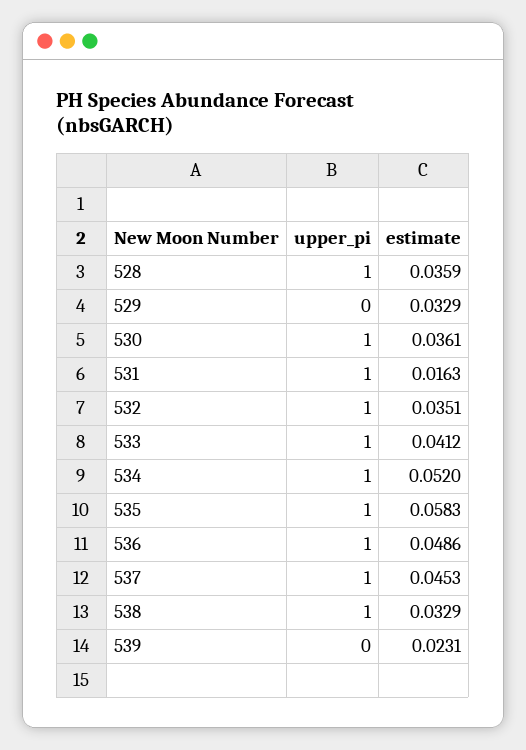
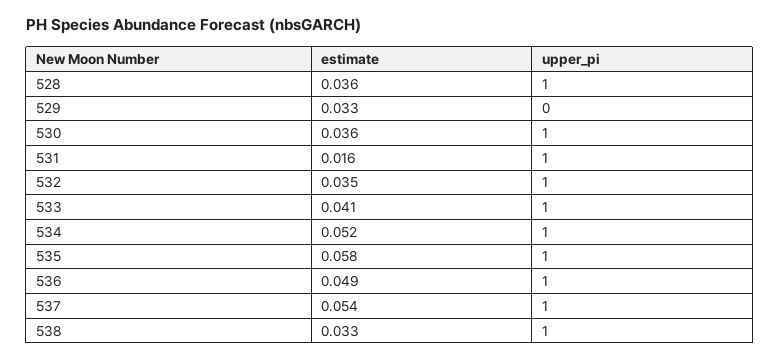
  {
    "upper_pi": {
      "528": 1,
      "529": 0,
      "530": 1,
      "531": 1,
      "532": 1,
      "533": 1,
      "534": 1,
      "535": 1,
      "536": 1,
      "537": 1,
-     "538": 1,
+     "538": 1
-     "539": 0
    },
    "estimate": {
      "528": 0.0359,
      "529": 0.0329,
      "530": 0.0361,
      "531": 0.0163,
      "532": 0.0351,
      "533": 0.0412,
      "534": 0.052,
      "535": 0.0583,
      "536": 0.0486,
-     "537": 0.0453,
+     "537": 0.054,
-     "538": 0.0329,
+     "538": 0.0329
-     "539": 0.0231
    }
  }

